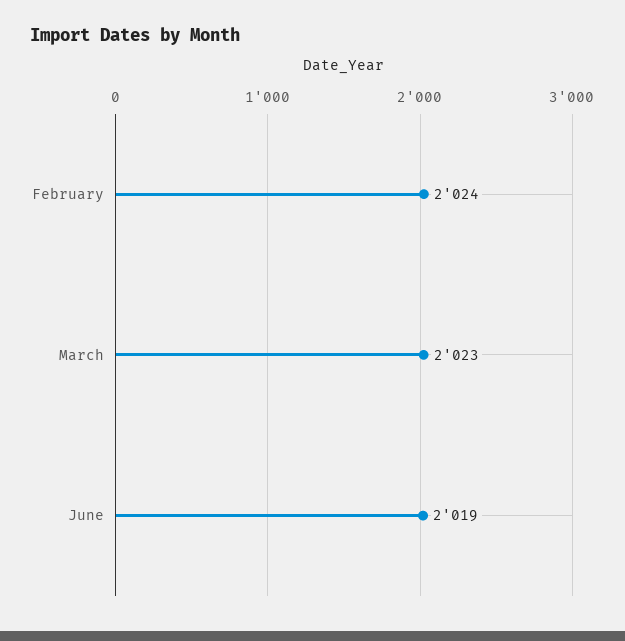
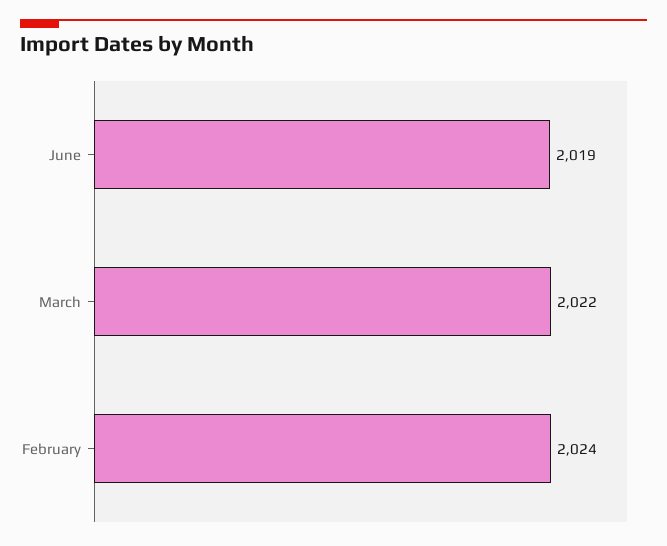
  {
    "February": 2024,
-   "March": 2023,
+   "March": 2022,
    "June": 2019
  }

